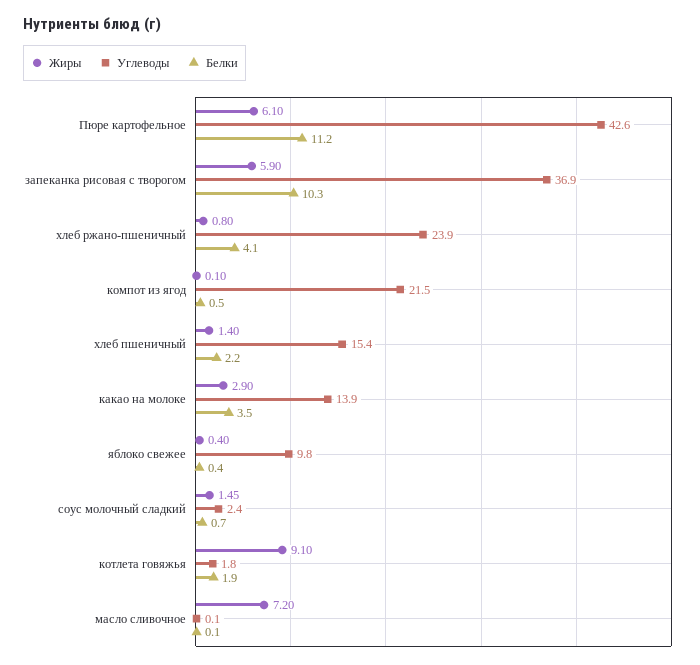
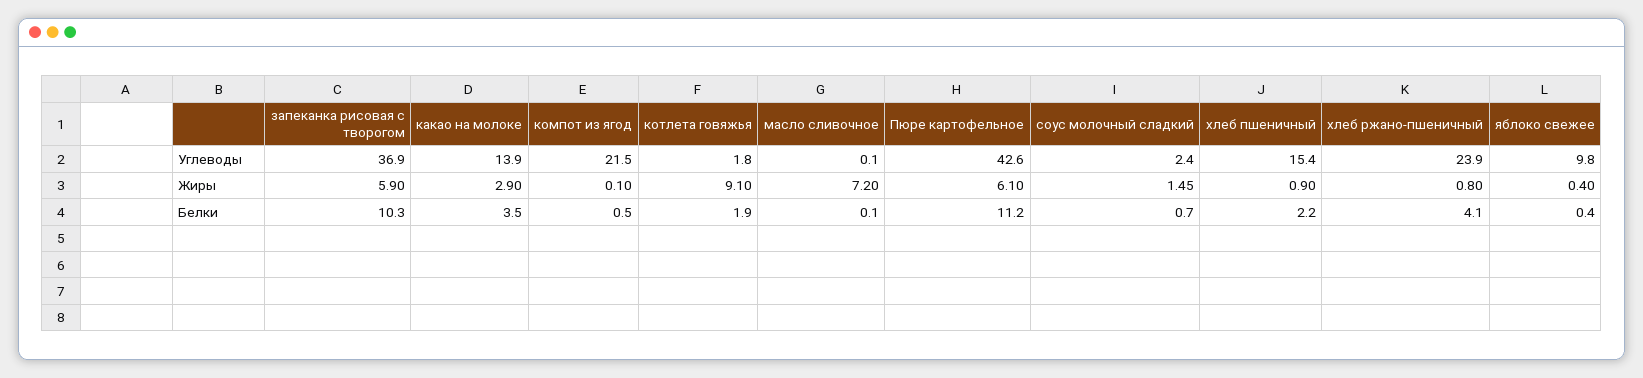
  {
    "Жиры": {
      "Пюре картофельное": 6.1,
      "запеканка рисовая с творогом": 5.9,
      "хлеб ржано-пшеничный": 0.8,
      "компот из ягод": 0.1,
-     "хлеб пшеничный": 1.4,
+     "хлеб пшеничный": 0.9,
      "какао на молоке": 2.9,
      "яблоко свежее": 0.4,
      "соус молочный сладкий": 1.45,
      "котлета говяжья": 9.1,
      "масло сливочное": 7.2
    },
    "Углеводы": {
      "Пюре картофельное": 42.6,
      "запеканка рисовая с творогом": 36.9,
      "хлеб ржано-пшеничный": 23.9,
      "компот из ягод": 21.5,
      "хлеб пшеничный": 15.4,
      "какао на молоке": 13.9,
      "яблоко свежее": 9.8,
      "соус молочный сладкий": 2.4,
      "котлета говяжья": 1.8,
      "масло сливочное": 0.1
    },
    "Белки": {
      "Пюре картофельное": 11.2,
      "запеканка рисовая с творогом": 10.3,
      "хлеб ржано-пшеничный": 4.1,
      "компот из ягод": 0.5,
      "хлеб пшеничный": 2.2,
      "какао на молоке": 3.5,
      "яблоко свежее": 0.4,
      "соус молочный сладкий": 0.7,
      "котлета говяжья": 1.9,
      "масло сливочное": 0.1
    }
  }

